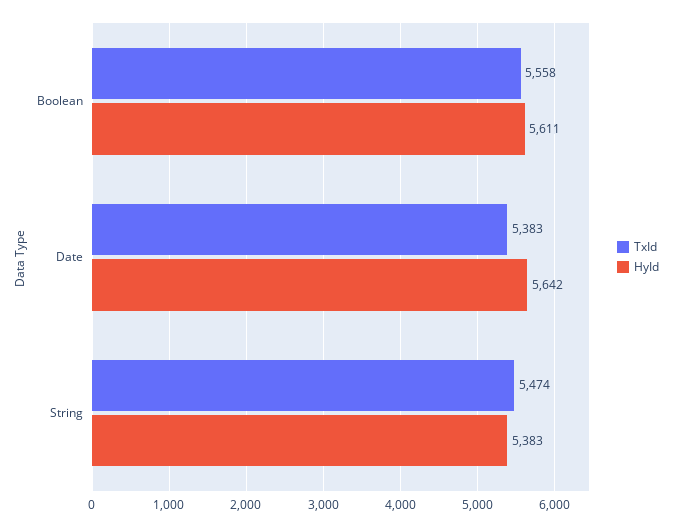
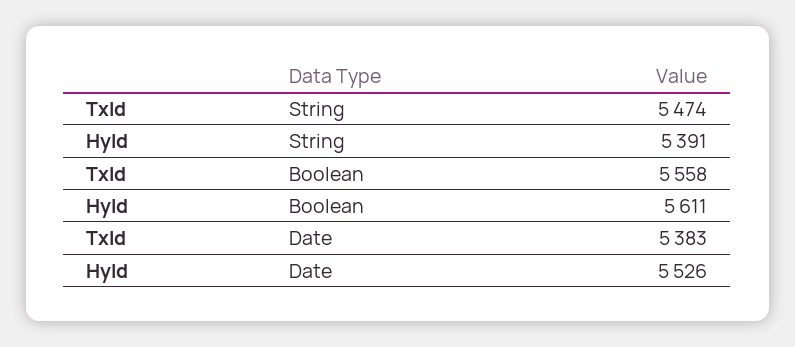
  {
    "TxId": {
      "Boolean": 5558,
      "Date": 5383,
      "String": 5474
    },
    "HyId": {
      "Boolean": 5611,
-     "Date": 5642,
+     "Date": 5526,
-     "String": 5383
+     "String": 5391
    }
  }

